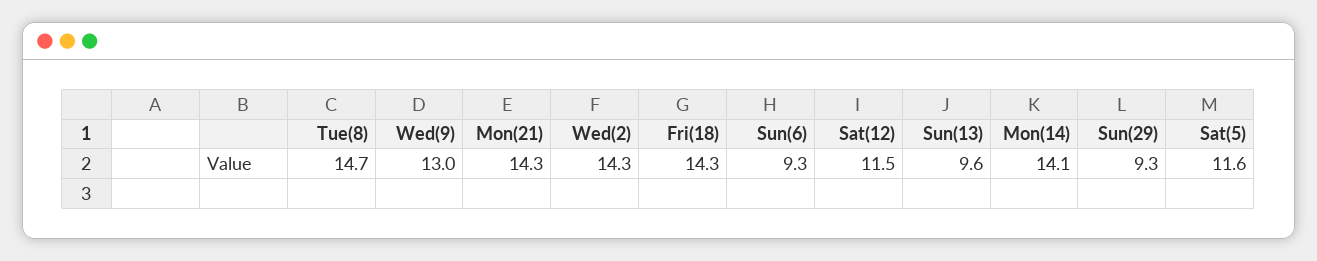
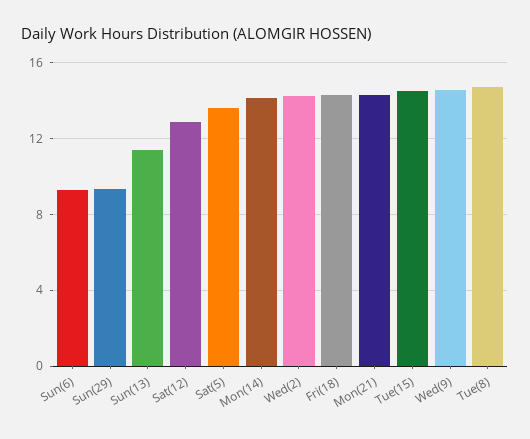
  {
    "Tue(8)": 14.7,
-   "Wed(9)": 13,
+   "Wed(9)": 14.5,
    "Mon(21)": 14.3,
    "Wed(2)": 14.3,
    "Fri(18)": 14.3,
    "Sun(6)": 9.3,
-   "Sat(12)": 11.5,
+   "Sat(12)": 13,
-   "Sun(13)": 9.6,
+   "Sun(13)": 11.5,
    "Mon(14)": 14.1,
    "Sun(29)": 9.3,
-   "Sat(5)": 11.6
+   "Sat(5)": 13.5,
+   "Tue(15)": 14.5
  }

